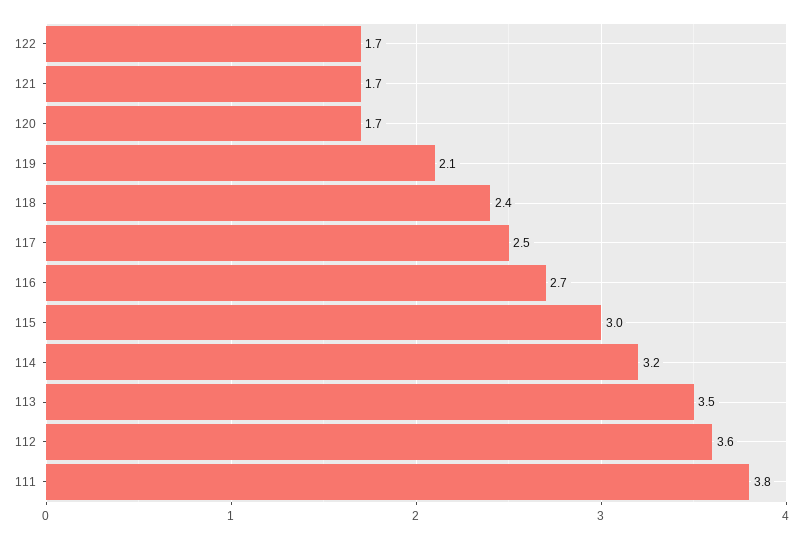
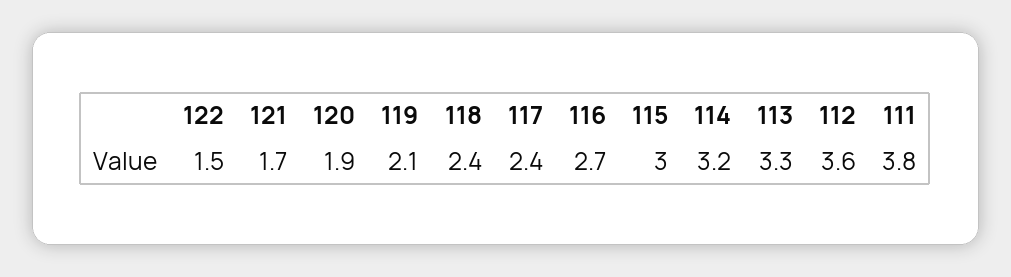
  {
-   "122": 1.7,
+   "122": 1.5,
    "121": 1.7,
-   "120": 1.7,
+   "120": 1.9,
    "119": 2.1,
    "118": 2.4,
-   "117": 2.5,
+   "117": 2.4,
    "116": 2.7,
    "115": 3,
    "114": 3.2,
-   "113": 3.5,
+   "113": 3.3,
    "112": 3.6,
    "111": 3.8
  }

